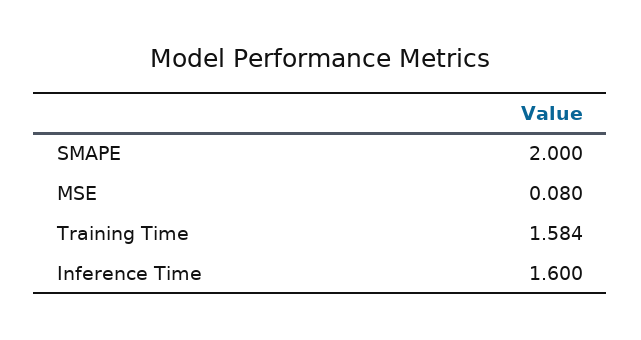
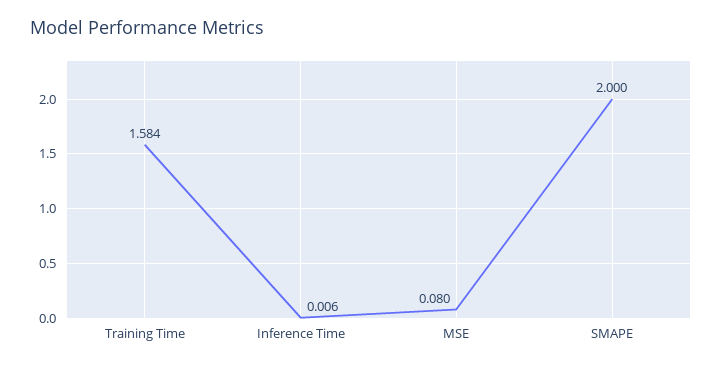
  {
    "SMAPE": 2,
    "MSE": 0.08,
    "Training Time": 1.584,
-   "Inference Time": 1.6
+   "Inference Time": 0.006
  }

